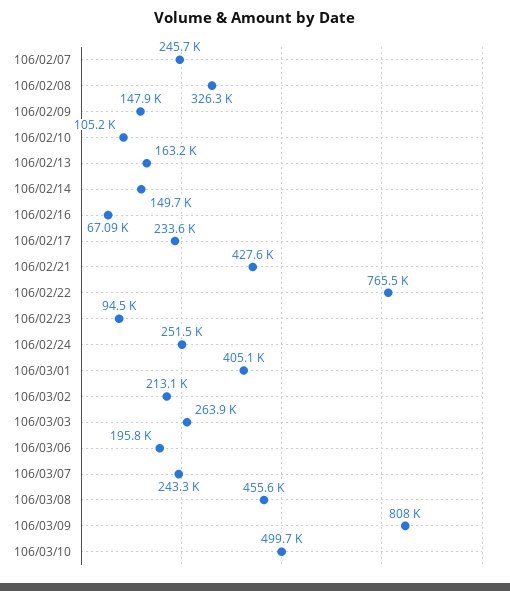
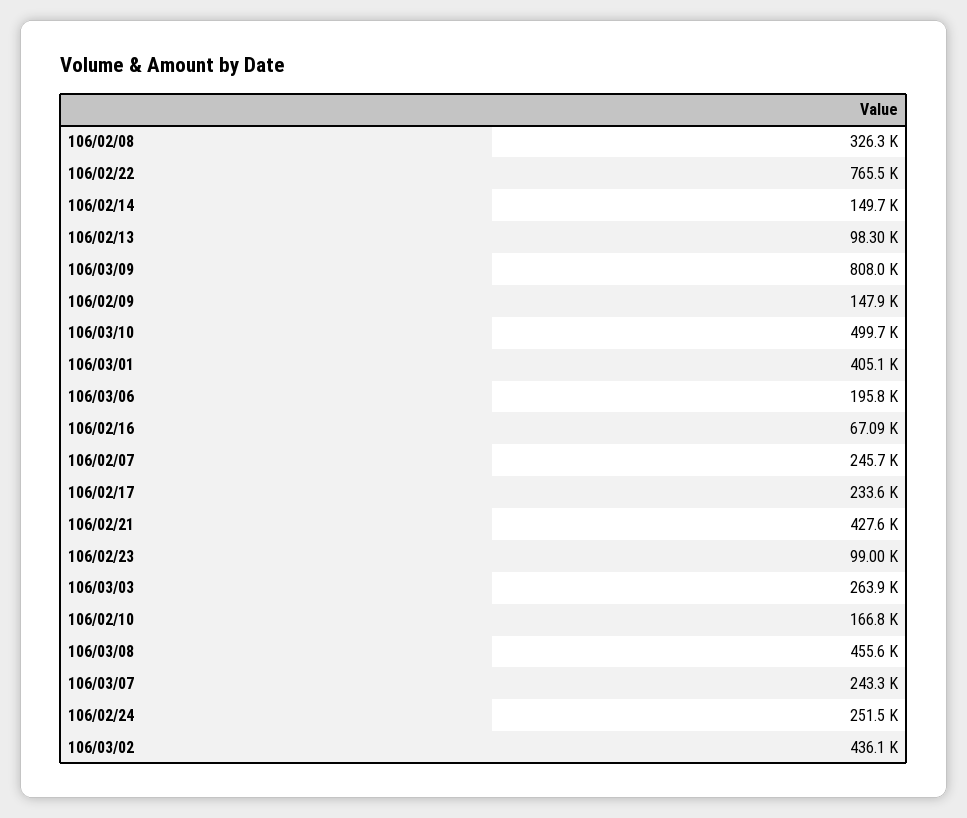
  {
    "106/02/07": 245700,
    "106/02/08": 326300,
    "106/02/09": 147900,
-   "106/02/10": 105200,
+   "106/02/10": 166800,
-   "106/02/13": 163200,
+   "106/02/13": 98300,
    "106/02/14": 149700,
    "106/02/16": 67090,
    "106/02/17": 233600,
    "106/02/21": 427600,
    "106/02/22": 765500,
-   "106/02/23": 94500,
+   "106/02/23": 99000,
    "106/02/24": 251500,
    "106/03/01": 405100,
-   "106/03/02": 213100,
+   "106/03/02": 436100,
    "106/03/03": 263900,
    "106/03/06": 195800,
    "106/03/07": 243300,
    "106/03/08": 455600,
    "106/03/09": 808000,
    "106/03/10": 499700
  }

